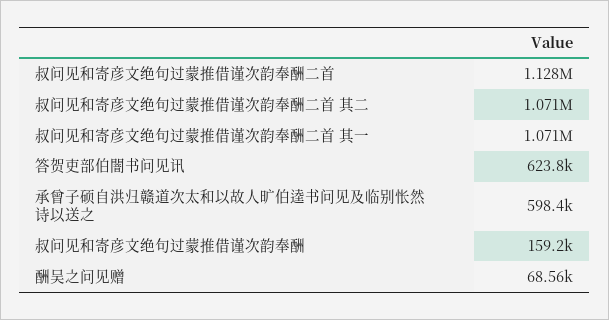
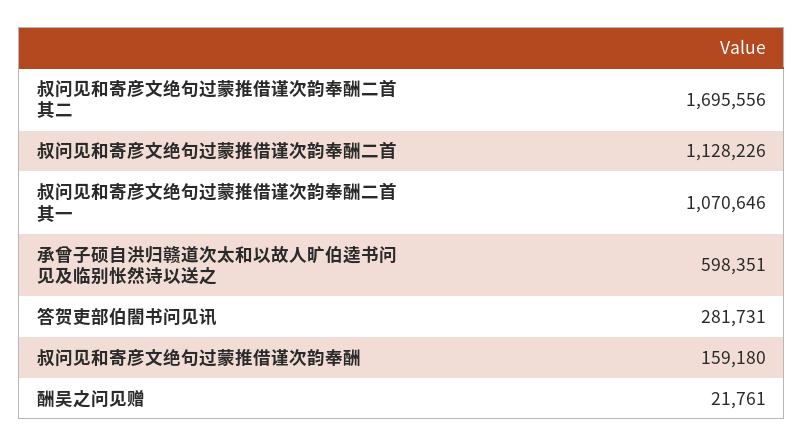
  {
    "叔问见和寄彦文绝句过蒙推借谨次韵奉酬二首": 1128226,
-   "叔问见和寄彦文绝句过蒙推借谨次韵奉酬二首 其二": 1071000,
+   "叔问见和寄彦文绝句过蒙推借谨次韵奉酬二首 其二": 1695556,
    "叔问见和寄彦文绝句过蒙推借谨次韵奉酬二首 其一": 1070646,
-   "答贺吏部伯闇书问见讯": 623800,
+   "答贺吏部伯闇书问见讯": 281731,
    "承曾子硕自洪归赣道次太和以故人旷伯逵书问见及临别怅然诗以送之": 598351,
    "叔问见和寄彦文绝句过蒙推借谨次韵奉酬": 159180,
-   "酬吴之问见赠": 68560
+   "酬吴之问见赠": 21761
  }

